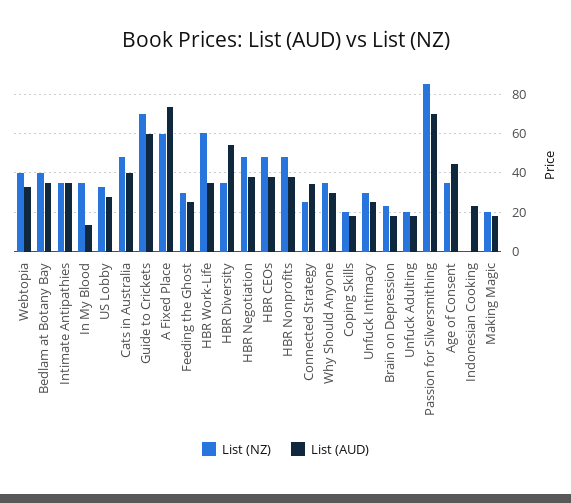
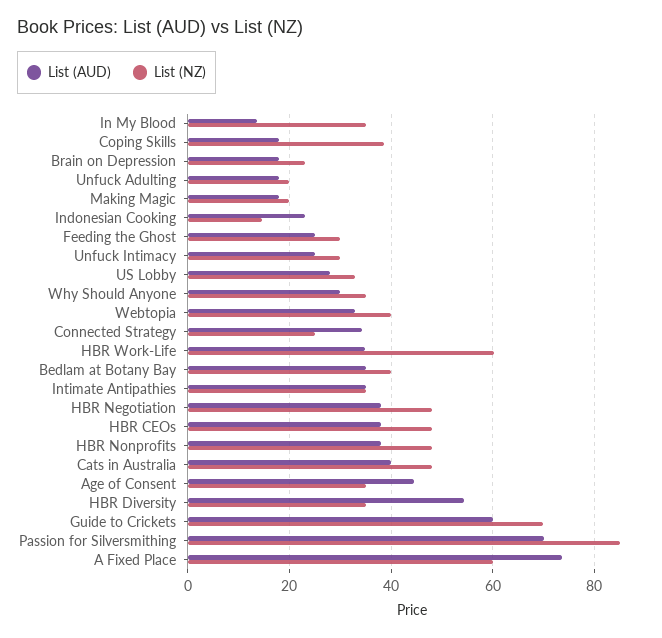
  {
    "List (NZ)": {
      "Webtopia": 40,
      "Bedlam at Botany Bay": 40,
      "Intimate Antipathies": 34,
      "In My Blood": 34,
      "US Lobby": 32,
      "Cats in Australia": 48,
      "Guide to Crickets": 70,
      "A Fixed Place": 60,
      "Feeding the Ghost": 30,
      "HBR Work-Life": 60,
      "HBR Diversity": 34,
      "HBR Negotiation": 48,
      "HBR CEOs": 48,
      "HBR Nonprofits": 48,
      "Connected Strategy": 24,
      "Why Should Anyone": 34,
-     "Coping Skills": 20,
+     "Coping Skills": 38,
      "Unfuck Intimacy": 30,
      "Brain on Depression": 22,
      "Unfuck Adulting": 20,
      "Passion for Silversmithing": 84,
      "Age of Consent": 34,
-     "Indonesian Cooking": 0,
+     "Indonesian Cooking": 14,
      "Making Magic": 20
    },
    "List (AUD)": {
      "Webtopia": 32,
      "Bedlam at Botany Bay": 34,
      "Intimate Antipathies": 34,
      "In My Blood": 14,
      "US Lobby": 28,
      "Cats in Australia": 40,
      "Guide to Crickets": 60,
      "A Fixed Place": 74,
      "Feeding the Ghost": 24,
      "HBR Work-Life": 34,
      "HBR Diversity": 54,
      "HBR Negotiation": 38,
      "HBR CEOs": 38,
      "HBR Nonprofits": 38,
      "Connected Strategy": 34,
      "Why Should Anyone": 30,
      "Coping Skills": 18,
      "Unfuck Intimacy": 24,
      "Brain on Depression": 18,
      "Unfuck Adulting": 18,
      "Passion for Silversmithing": 70,
      "Age of Consent": 44,
      "Indonesian Cooking": 22,
      "Making Magic": 18
    }
  }

